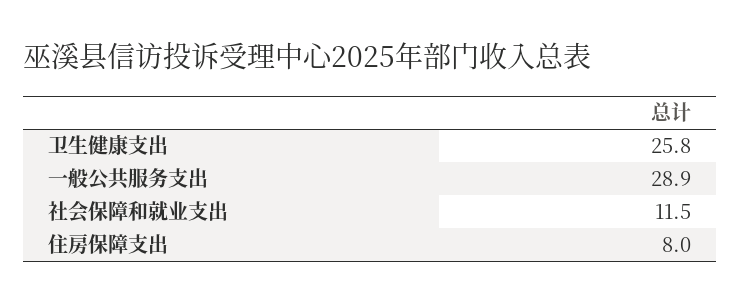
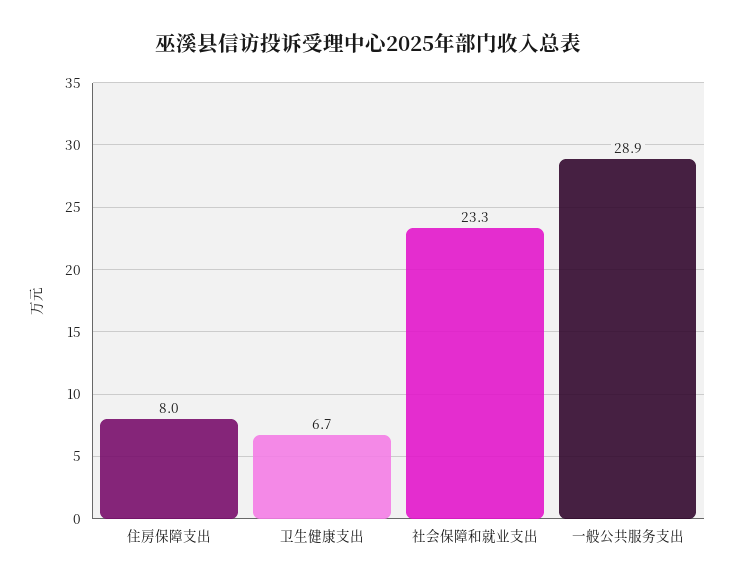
  {
-   "卫生健康支出": 25.8,
+   "卫生健康支出": 6.7,
    "一般公共服务支出": 28.9,
-   "社会保障和就业支出": 11.5,
+   "社会保障和就业支出": 23.3,
    "住房保障支出": 8
  }

